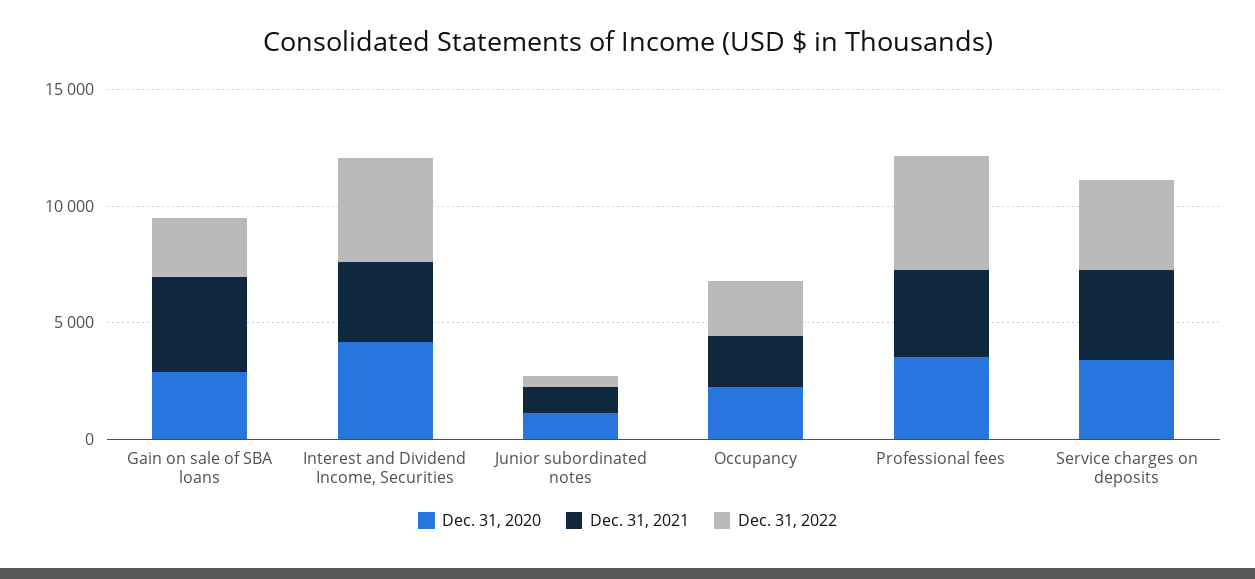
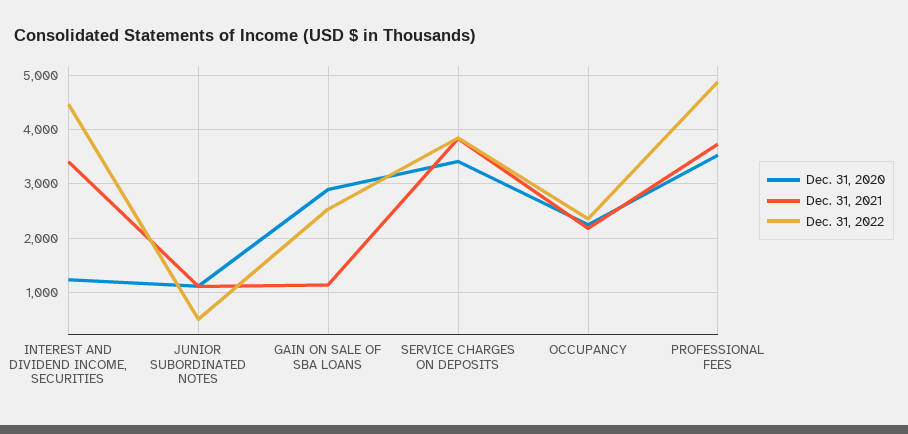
  {
    "Dec. 31, 2020": {
      "Gain on sale of SBA loans": 2800,
-     "Interest and Dividend Income, Securities": 4000,
+     "Interest and Dividend Income, Securities": 1200,
      "Junior subordinated notes": 1200,
      "Occupancy": 2200,
      "Professional fees": 3600,
      "Service charges on deposits": 3400
    },
    "Dec. 31, 2021": {
-     "Gain on sale of SBA loans": 4000,
+     "Gain on sale of SBA loans": 1200,
      "Interest and Dividend Income, Securities": 3400,
      "Junior subordinated notes": 1200,
      "Occupancy": 2200,
      "Professional fees": 3800,
      "Service charges on deposits": 3800
    },
    "Dec. 31, 2022": {
      "Gain on sale of SBA loans": 2600,
      "Interest and Dividend Income, Securities": 4400,
      "Junior subordinated notes": 600,
      "Occupancy": 2400,
      "Professional fees": 4800,
      "Service charges on deposits": 3800
    }
  }

